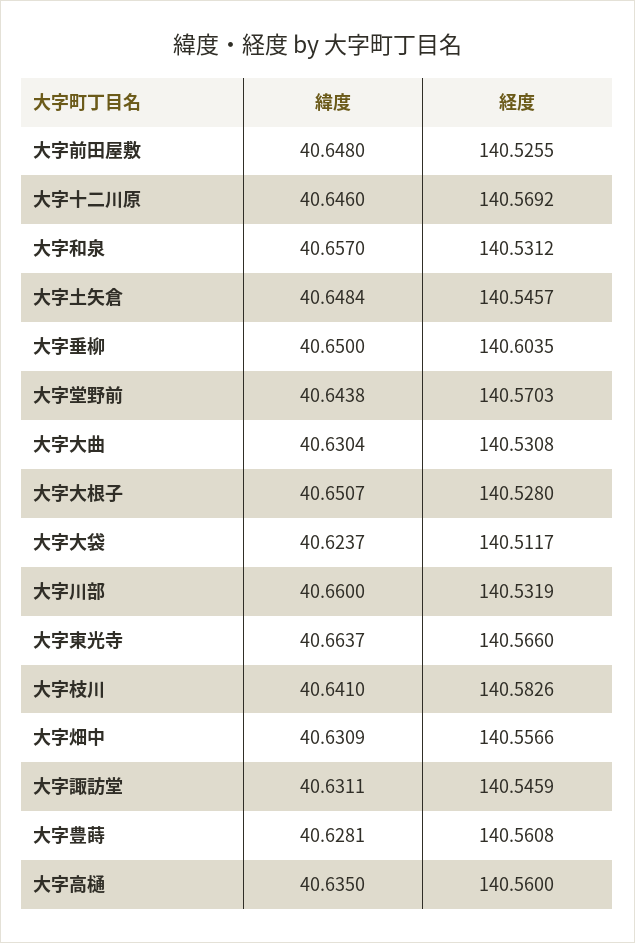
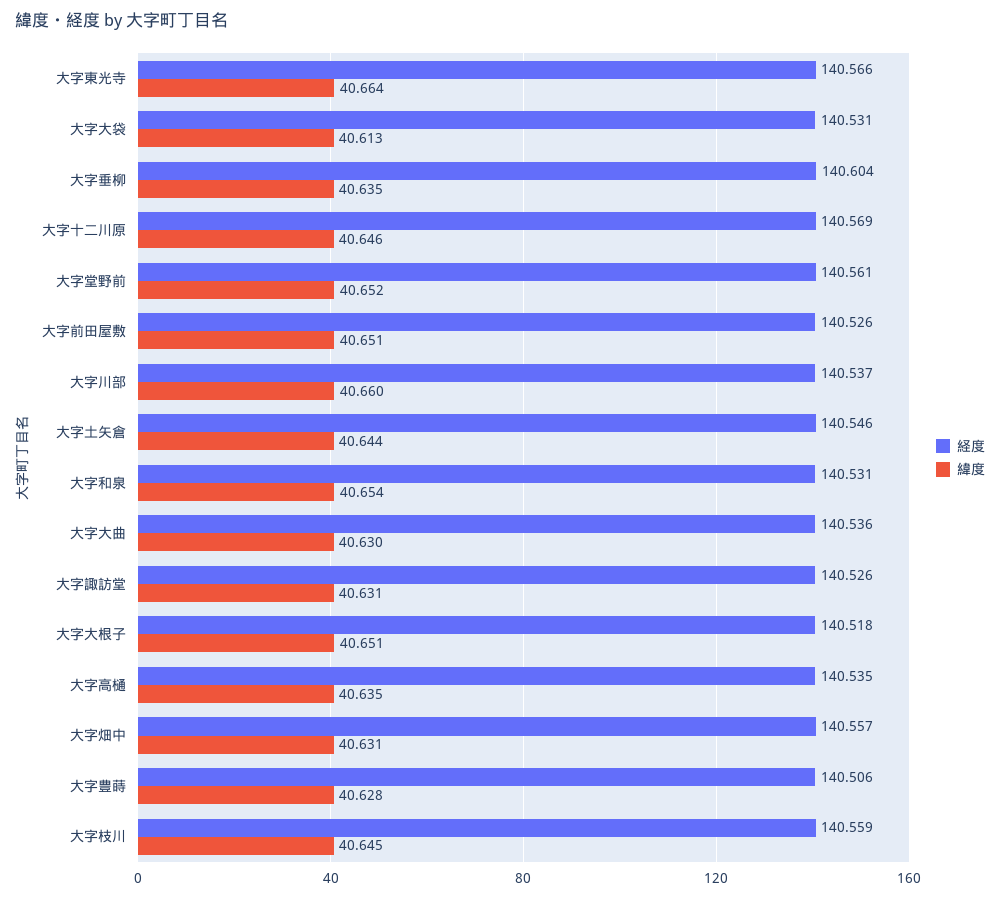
  {
    "緯度": {
-     "大字前田屋敷": 40.648,
+     "大字前田屋敷": 40.651,
      "大字十二川原": 40.646,
-     "大字和泉": 40.657,
+     "大字和泉": 40.654,
-     "大字土矢倉": 40.6484,
+     "大字土矢倉": 40.644,
-     "大字垂柳": 40.65,
+     "大字垂柳": 40.635,
-     "大字堂野前": 40.6438,
+     "大字堂野前": 40.652,
      "大字大曲": 40.6304,
      "大字大根子": 40.6507,
-     "大字大袋": 40.6237,
+     "大字大袋": 40.613,
      "大字川部": 40.66,
      "大字東光寺": 40.6637,
-     "大字枝川": 40.641,
+     "大字枝川": 40.645,
      "大字畑中": 40.6309,
      "大字諏訪堂": 40.6311,
      "大字豊蒔": 40.6281,
      "大字高樋": 40.635
    },
    "経度": {
      "大字前田屋敷": 140.5255,
      "大字十二川原": 140.5692,
      "大字和泉": 140.5312,
      "大字土矢倉": 140.5457,
      "大字垂柳": 140.6035,
-     "大字堂野前": 140.5703,
+     "大字堂野前": 140.561,
-     "大字大曲": 140.5308,
+     "大字大曲": 140.536,
-     "大字大根子": 140.528,
+     "大字大根子": 140.518,
-     "大字大袋": 140.5117,
+     "大字大袋": 140.531,
-     "大字川部": 140.5319,
+     "大字川部": 140.537,
      "大字東光寺": 140.566,
-     "大字枝川": 140.5826,
+     "大字枝川": 140.559,
      "大字畑中": 140.5566,
-     "大字諏訪堂": 140.5459,
+     "大字諏訪堂": 140.526,
-     "大字豊蒔": 140.5608,
+     "大字豊蒔": 140.506,
-     "大字高樋": 140.56
+     "大字高樋": 140.535
    }
  }

